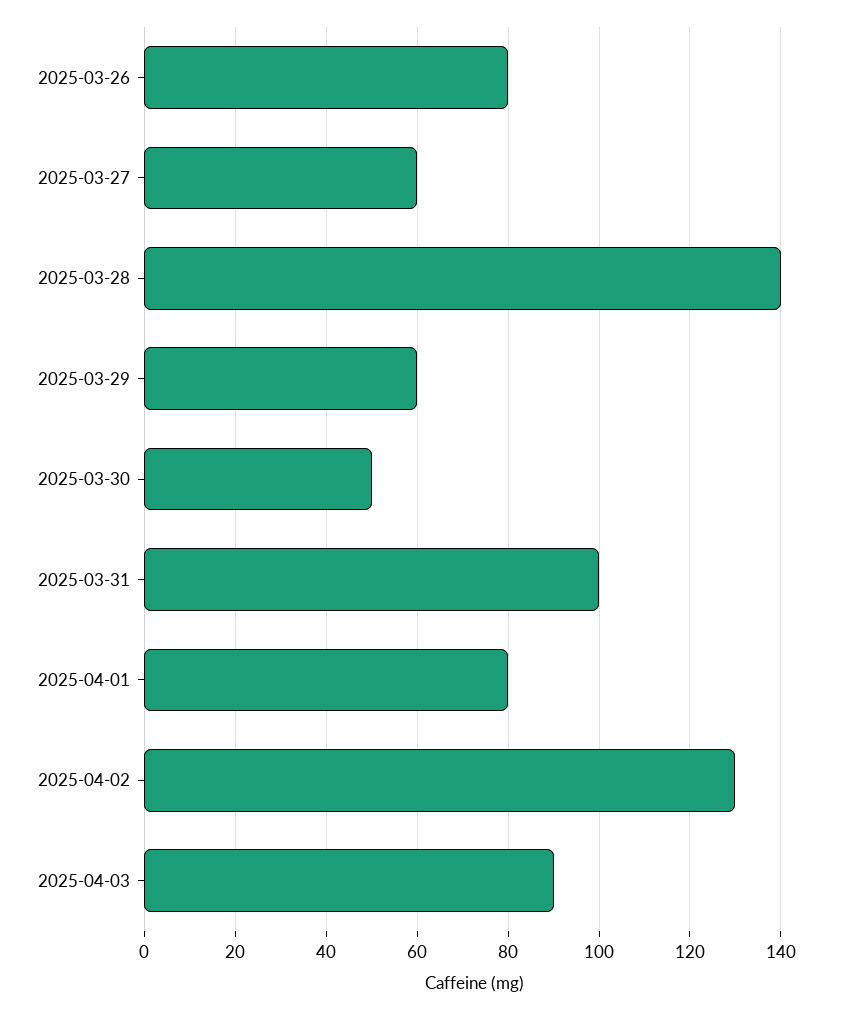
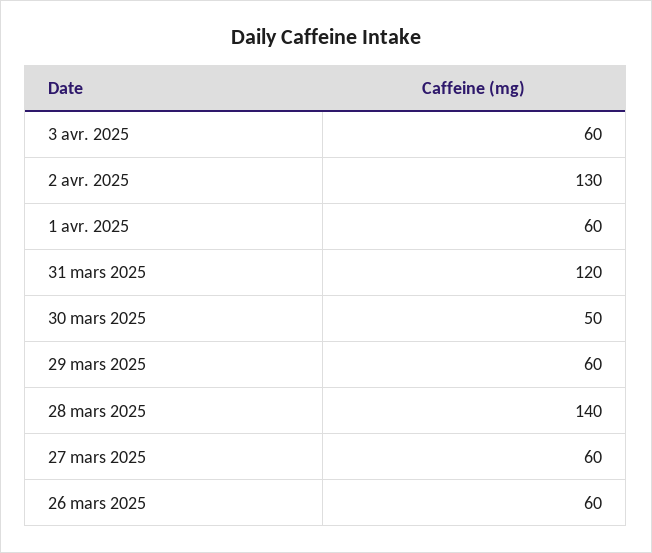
  {
-   "2025-03-26": 80,
+   "2025-03-26": 60,
    "2025-03-27": 60,
    "2025-03-28": 140,
    "2025-03-29": 60,
    "2025-03-30": 50,
-   "2025-03-31": 100,
+   "2025-03-31": 120,
-   "2025-04-01": 80,
+   "2025-04-01": 60,
    "2025-04-02": 130,
-   "2025-04-03": 90
+   "2025-04-03": 60
  }

